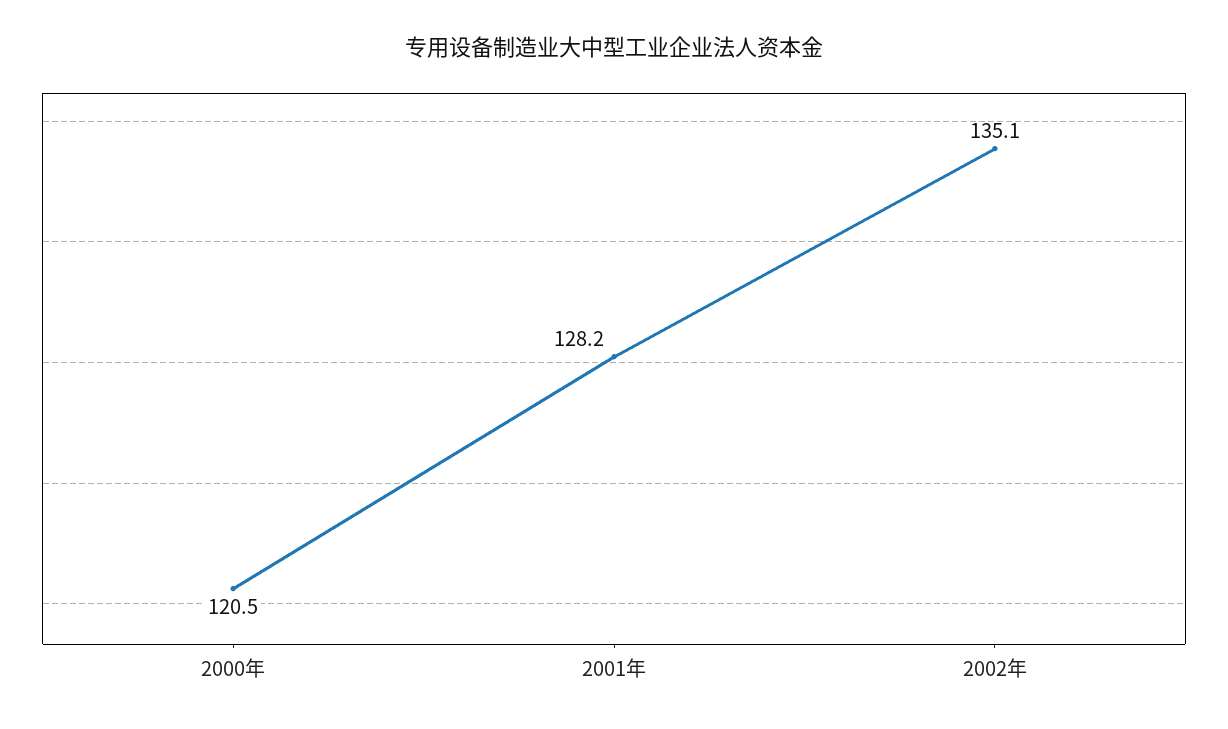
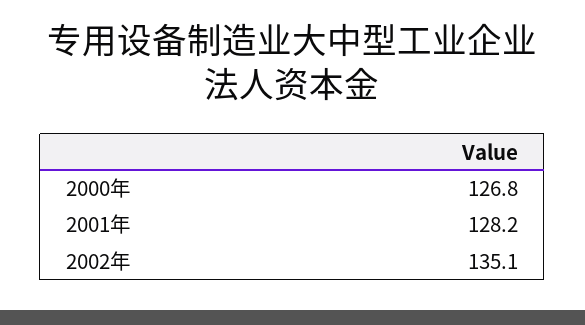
  {
-   "2000年": 120.5,
+   "2000年": 126.8,
    "2001年": 128.2,
    "2002年": 135.1
  }

